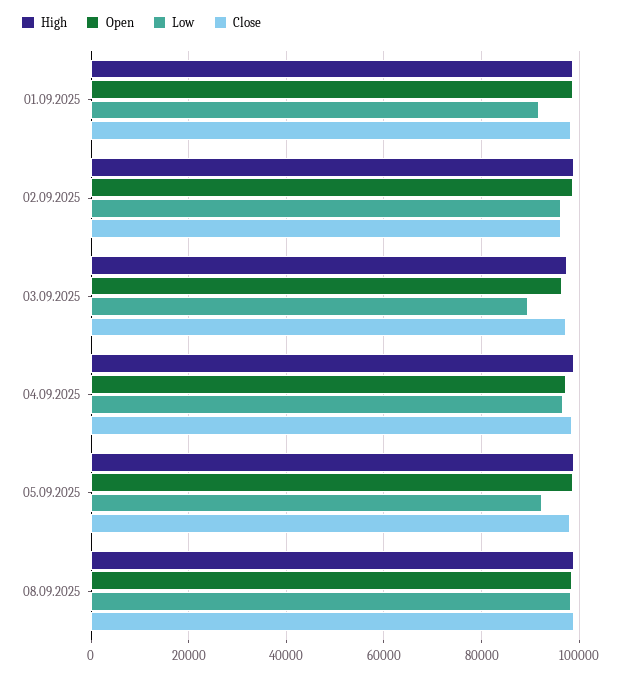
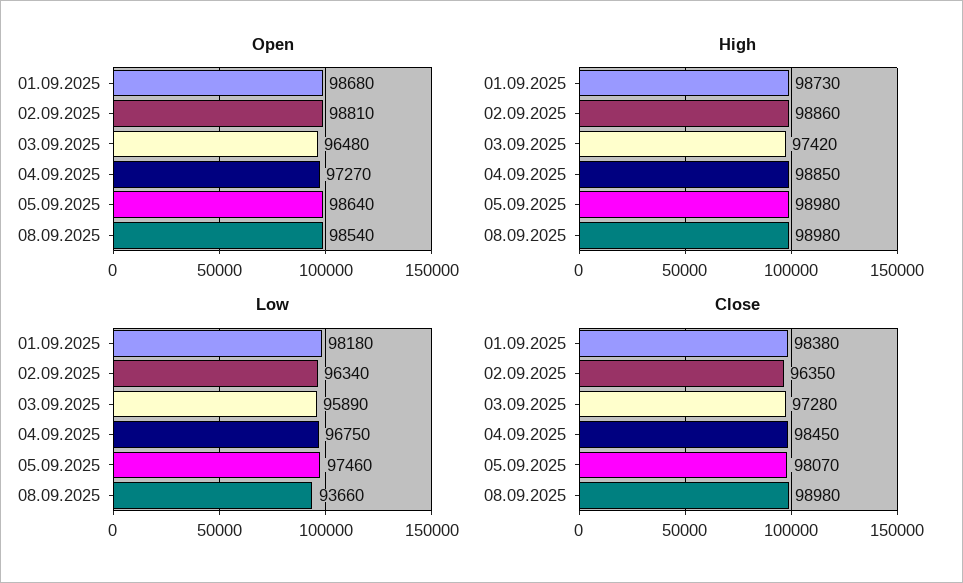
  {
    "High": {
      "01.09.2025": 98730,
      "02.09.2025": 98860,
      "03.09.2025": 97420,
      "04.09.2025": 98850,
      "05.09.2025": 98980,
      "08.09.2025": 98980
    },
    "Open": {
      "01.09.2025": 98680,
      "02.09.2025": 98810,
      "03.09.2025": 96480,
      "04.09.2025": 97270,
      "05.09.2025": 98640,
      "08.09.2025": 98540
    },
    "Low": {
-     "01.09.2025": 92000,
+     "01.09.2025": 98180,
      "02.09.2025": 96340,
-     "03.09.2025": 90000,
+     "03.09.2025": 95890,
      "04.09.2025": 96750,
-     "05.09.2025": 92000,
+     "05.09.2025": 97460,
-     "08.09.2025": 98000
+     "08.09.2025": 93660
    },
    "Close": {
      "01.09.2025": 98380,
      "02.09.2025": 96350,
      "03.09.2025": 97280,
      "04.09.2025": 98450,
      "05.09.2025": 98070,
      "08.09.2025": 98980
    }
  }

